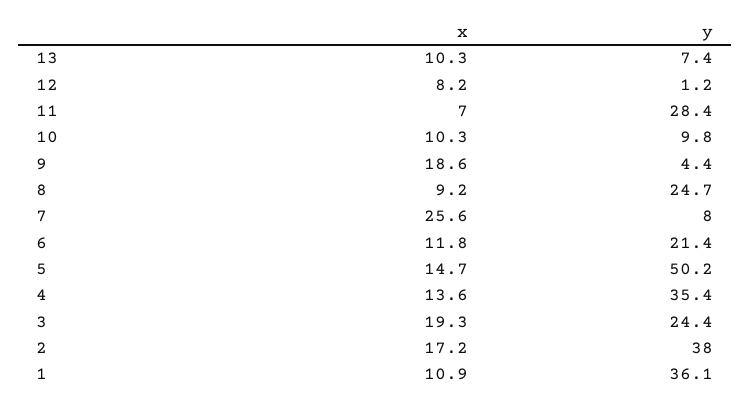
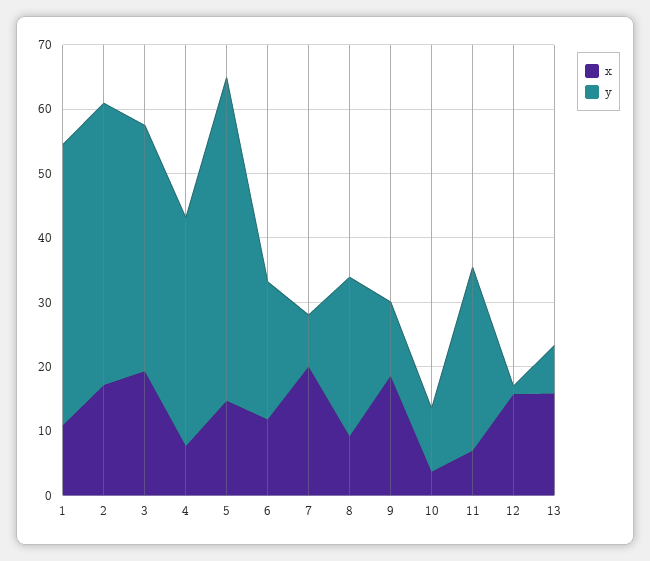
  {
    "x": {
-     "13": 10.3,
+     "13": 16,
-     "12": 8.2,
+     "12": 16,
      "11": 7,
-     "10": 10.3,
+     "10": 4,
      "9": 18.6,
      "8": 9.2,
-     "7": 25.6,
+     "7": 20,
      "6": 11.8,
      "5": 14.7,
-     "4": 13.6,
+     "4": 8,
      "3": 19.3,
      "2": 17.2,
      "1": 10.9
    },
    "y": {
      "13": 7.4,
      "12": 1.2,
      "11": 28.4,
      "10": 9.8,
-     "9": 4.4,
+     "9": 12,
      "8": 24.7,
      "7": 8,
      "6": 21.4,
      "5": 50.2,
      "4": 35.4,
-     "3": 24.4,
+     "3": 38,
-     "2": 38,
+     "2": 44,
-     "1": 36.1
+     "1": 44
    }
  }

